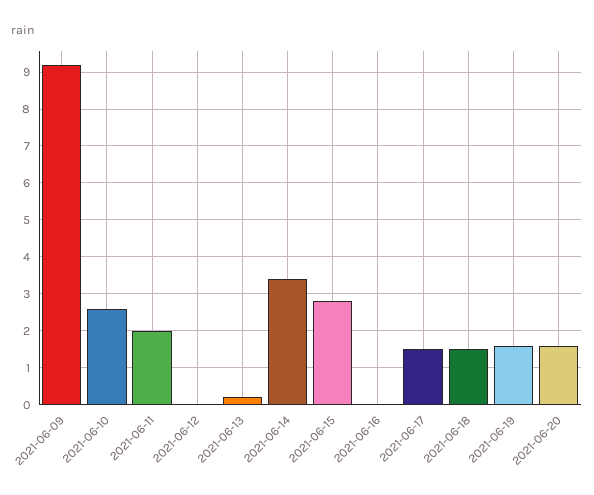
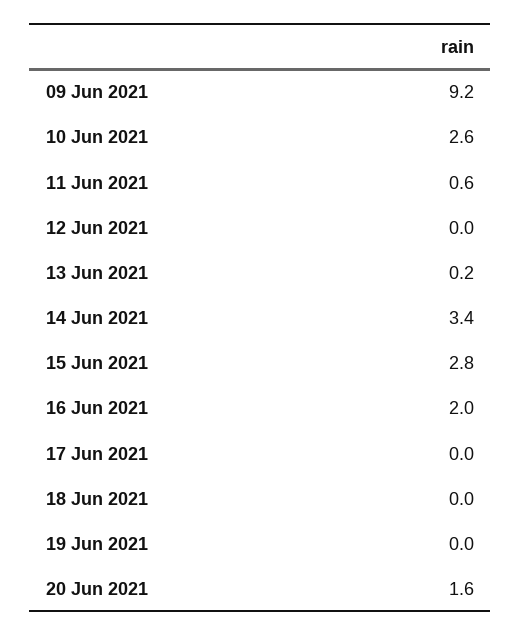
  {
    "2021-06-09": 9.2,
    "2021-06-10": 2.6,
-   "2021-06-11": 2,
+   "2021-06-11": 0.6,
    "2021-06-12": 0,
    "2021-06-13": 0.2,
    "2021-06-14": 3.4,
    "2021-06-15": 2.8,
-   "2021-06-16": 0,
+   "2021-06-16": 2,
-   "2021-06-17": 1.5,
+   "2021-06-17": 0,
-   "2021-06-18": 1.5,
+   "2021-06-18": 0,
-   "2021-06-19": 1.5,
+   "2021-06-19": 0,
    "2021-06-20": 1.6
  }

